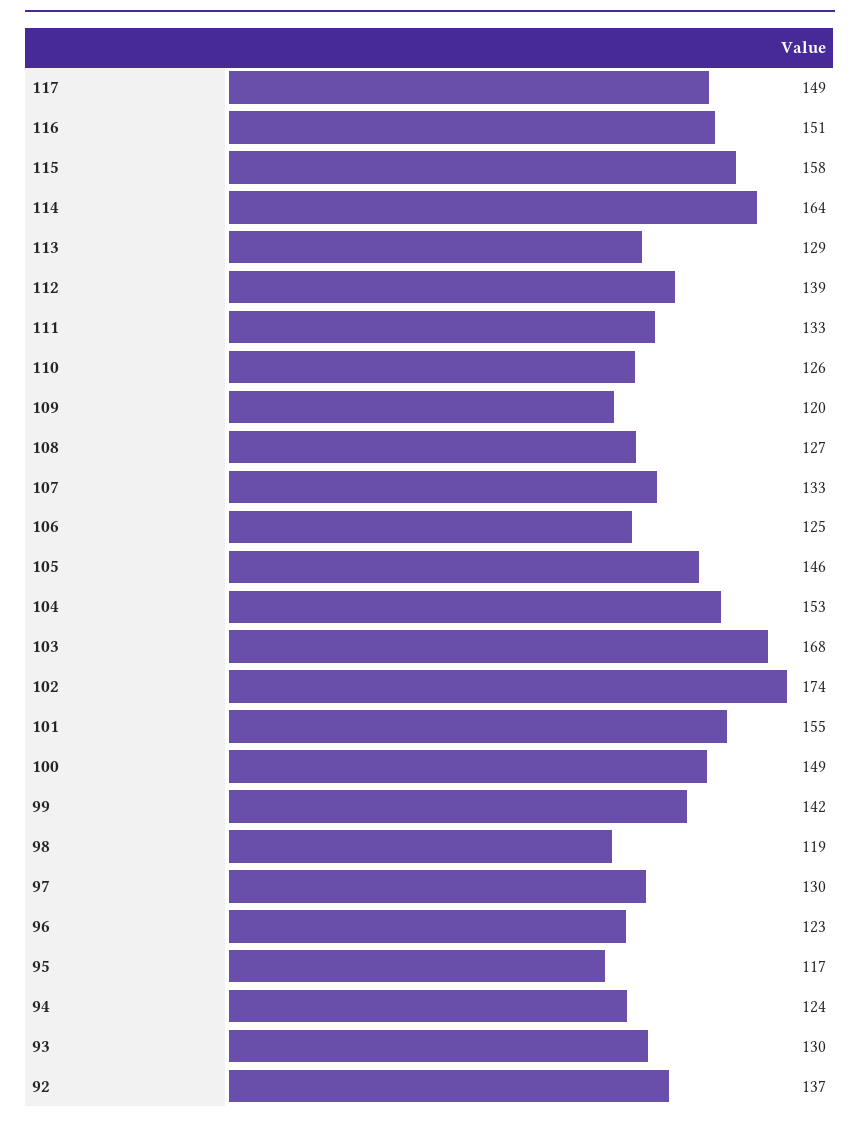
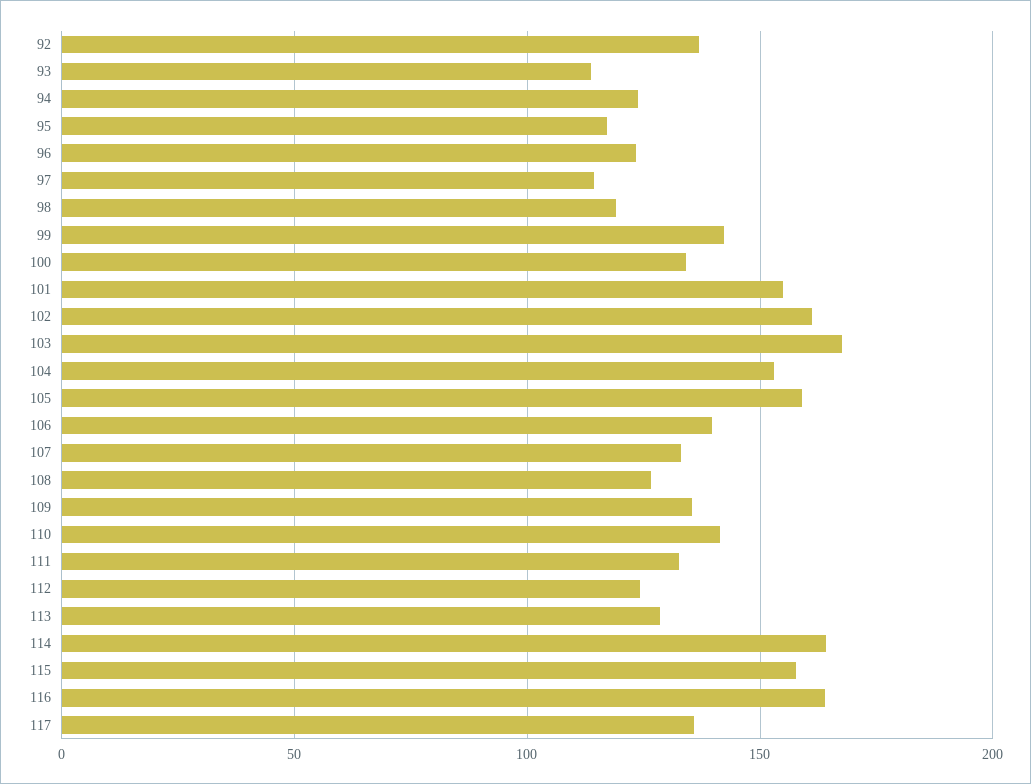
  {
-   "117": 149,
+   "117": 135,
-   "116": 151,
+   "116": 165,
    "115": 158,
    "114": 164,
    "113": 129,
-   "112": 139,
+   "112": 125,
    "111": 133,
-   "110": 126,
+   "110": 140,
-   "109": 120,
+   "109": 135,
    "108": 127,
    "107": 133,
-   "106": 125,
+   "106": 140,
-   "105": 146,
+   "105": 160,
    "104": 153,
    "103": 168,
-   "102": 174,
+   "102": 160,
    "101": 155,
-   "100": 149,
+   "100": 135,
    "99": 142,
    "98": 119,
-   "97": 130,
+   "97": 115,
    "96": 123,
    "95": 117,
    "94": 124,
-   "93": 130,
+   "93": 115,
    "92": 137
  }

